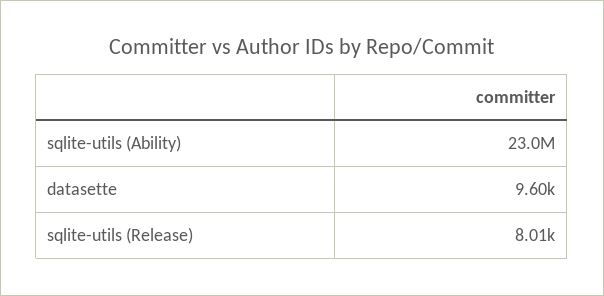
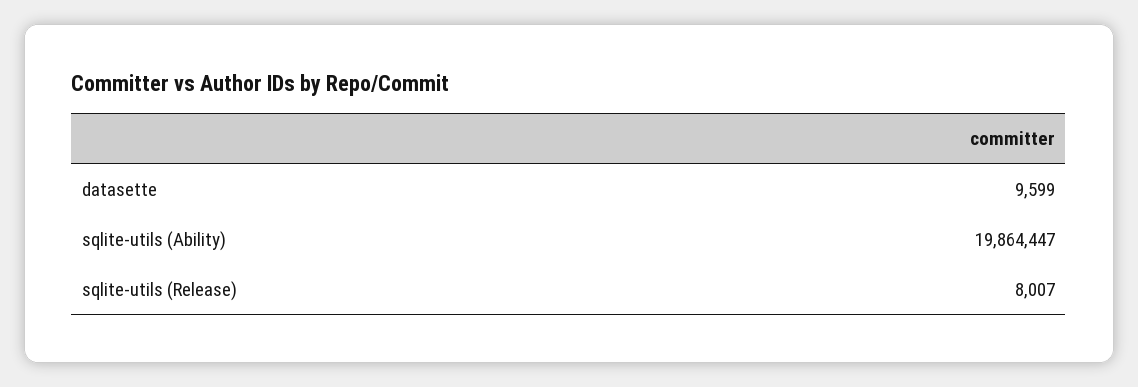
  {
-   "sqlite-utils (Ability)": 23000000,
+   "sqlite-utils (Ability)": 19864447,
    "datasette": 9599,
    "sqlite-utils (Release)": 8007
  }

